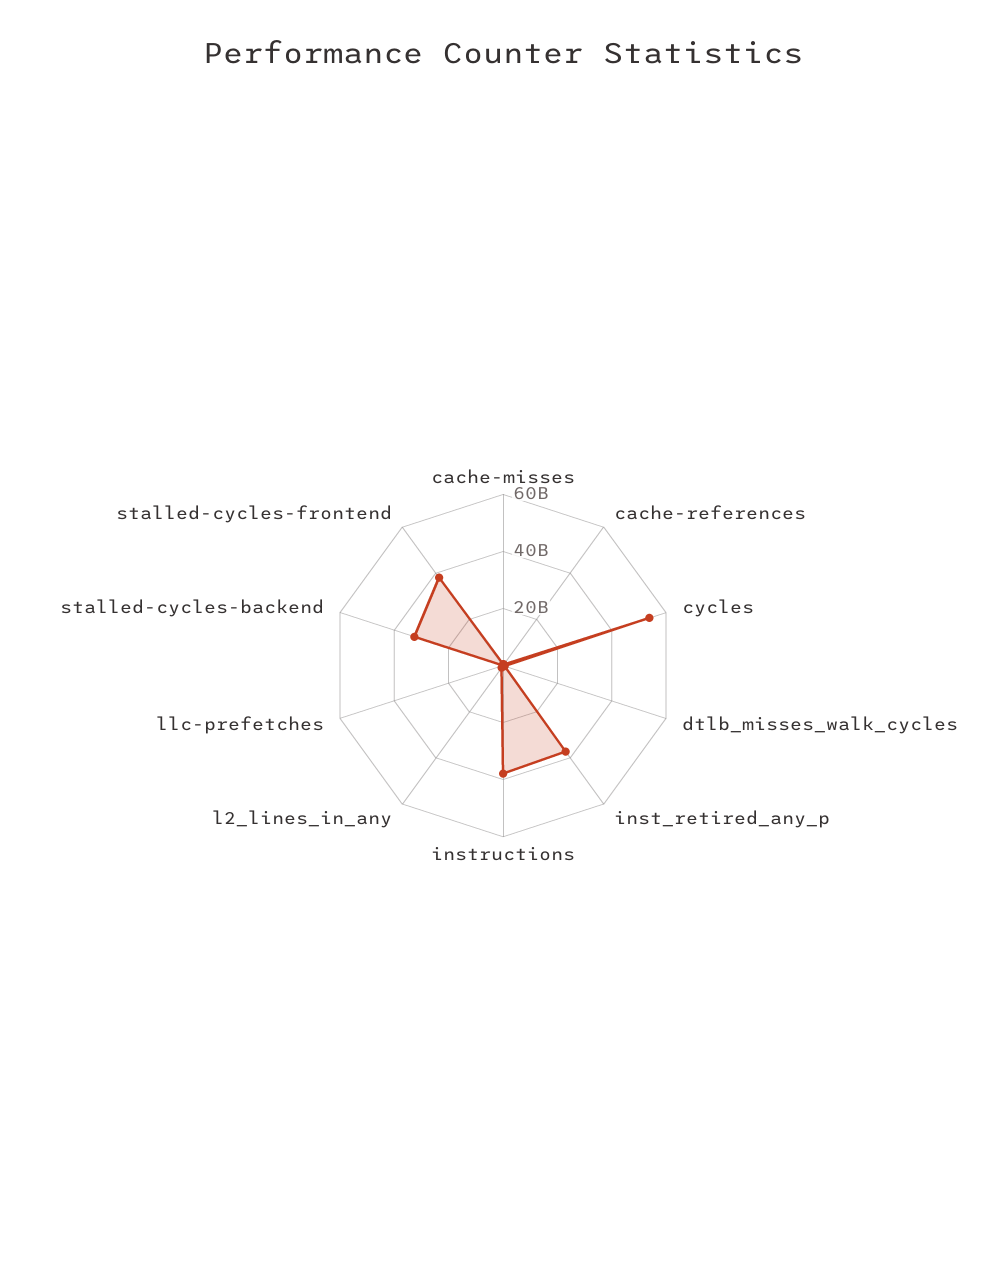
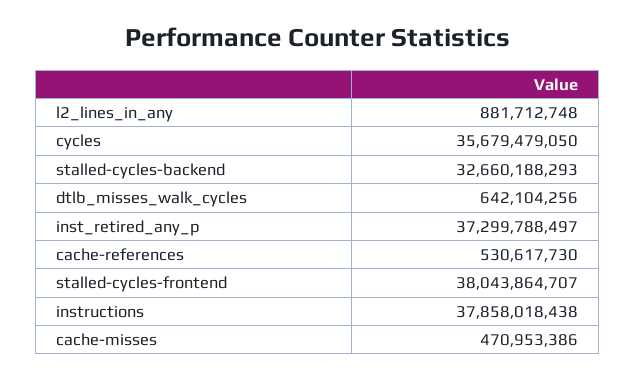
  {
    "cache-misses": 470953386,
    "cache-references": 530617730,
-   "cycles": 55000000000,
+   "cycles": 35679479050,
    "dtlb_misses_walk_cycles": 642104256,
    "inst_retired_any_p": 37299788497,
    "instructions": 37858018438,
    "l2_lines_in_any": 881712748,
-   "llc-prefetches": 0,
    "stalled-cycles-backend": 32660188293,
    "stalled-cycles-frontend": 38043864707
  }

